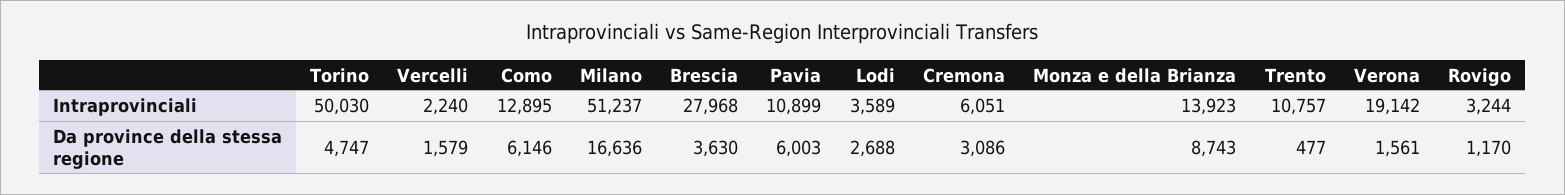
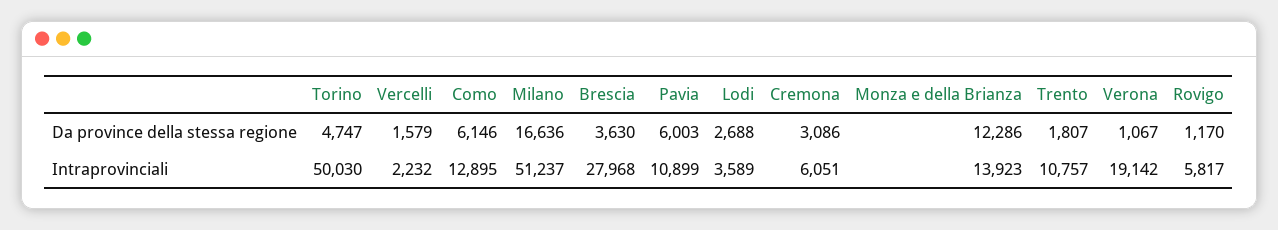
  {
    "Torino": {
      "Intraprovinciali": 50030,
      "Da province della stessa regione": 4747
    },
    "Vercelli": {
-     "Intraprovinciali": 2240,
+     "Intraprovinciali": 2232,
      "Da province della stessa regione": 1579
    },
    "Como": {
      "Intraprovinciali": 12895,
      "Da province della stessa regione": 6146
    },
    "Milano": {
      "Intraprovinciali": 51237,
      "Da province della stessa regione": 16636
    },
    "Brescia": {
      "Intraprovinciali": 27968,
      "Da province della stessa regione": 3630
    },
    "Pavia": {
      "Intraprovinciali": 10899,
      "Da province della stessa regione": 6003
    },
    "Lodi": {
      "Intraprovinciali": 3589,
      "Da province della stessa regione": 2688
    },
    "Cremona": {
      "Intraprovinciali": 6051,
      "Da province della stessa regione": 3086
    },
    "Monza e della Brianza": {
      "Intraprovinciali": 13923,
-     "Da province della stessa regione": 8743
+     "Da province della stessa regione": 12286
    },
    "Trento": {
      "Intraprovinciali": 10757,
-     "Da province della stessa regione": 477
+     "Da province della stessa regione": 1807
    },
    "Verona": {
      "Intraprovinciali": 19142,
-     "Da province della stessa regione": 1561
+     "Da province della stessa regione": 1067
    },
    "Rovigo": {
-     "Intraprovinciali": 3244,
+     "Intraprovinciali": 5817,
      "Da province della stessa regione": 1170
    }
  }

